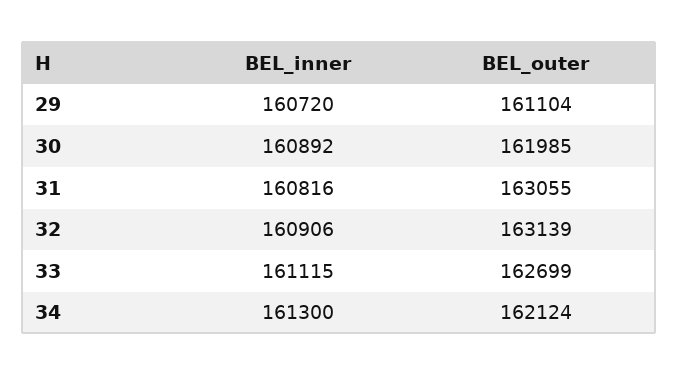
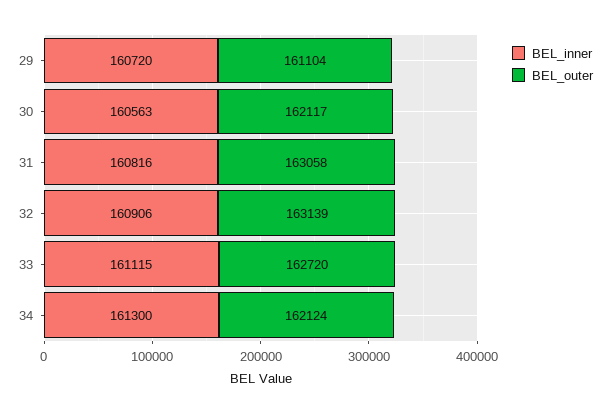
  {
    "BEL_inner": {
      "29": 160720,
-     "30": 160892,
+     "30": 160563,
      "31": 160816,
      "32": 160906,
      "33": 161115,
      "34": 161300
    },
    "BEL_outer": {
      "29": 161104,
-     "30": 161985,
+     "30": 162117,
-     "31": 163055,
+     "31": 163058,
      "32": 163139,
-     "33": 162699,
+     "33": 162720,
      "34": 162124
    }
  }

